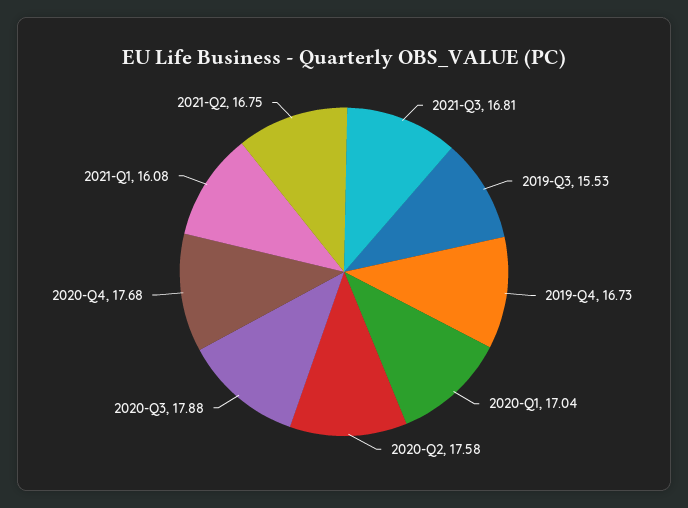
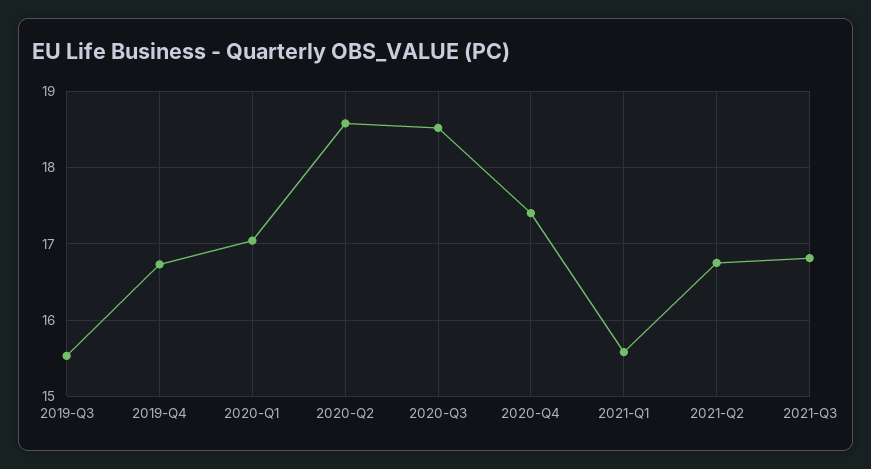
  {
    "2021-Q3": 16.81,
    "2019-Q3": 15.53,
    "2019-Q4": 16.73,
    "2020-Q1": 17.04,
-   "2020-Q2": 17.58,
+   "2020-Q2": 18.6,
-   "2020-Q3": 17.88,
+   "2020-Q3": 18.5,
-   "2020-Q4": 17.68,
+   "2020-Q4": 17.4,
-   "2021-Q1": 16.08,
+   "2021-Q1": 15.6,
    "2021-Q2": 16.75
  }

